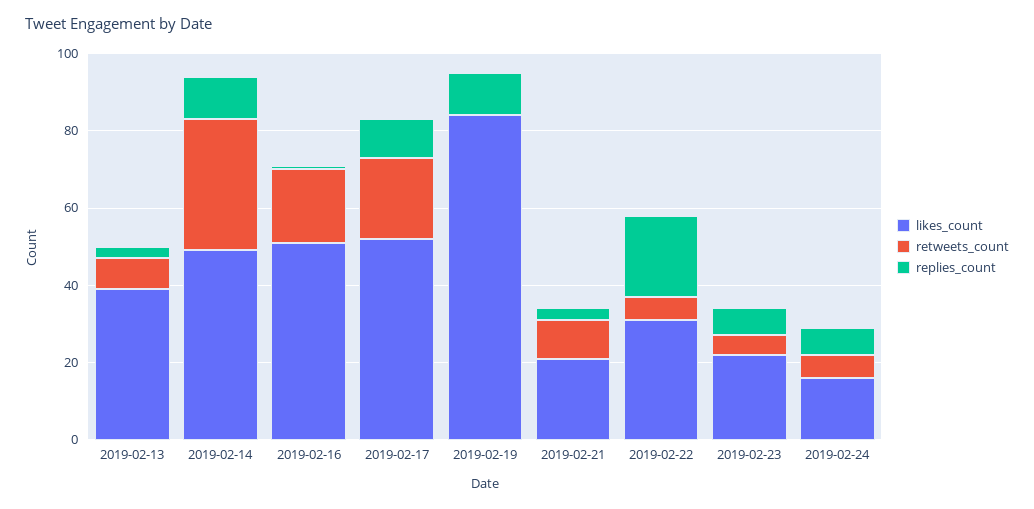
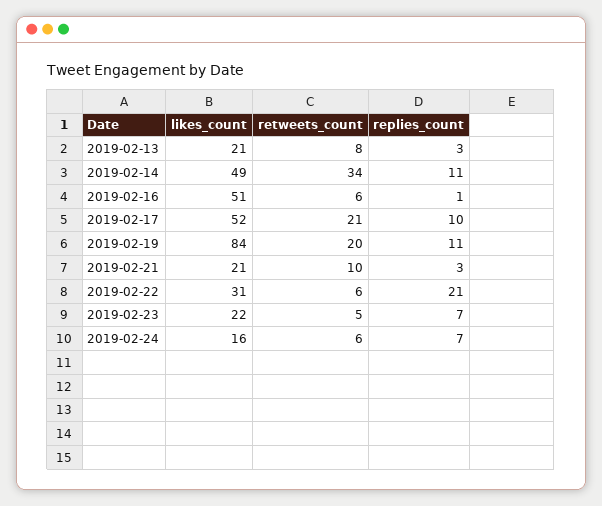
  {
    "likes_count": {
-     "2019-02-13": 40,
+     "2019-02-13": 21,
      "2019-02-14": 49,
      "2019-02-16": 51,
      "2019-02-17": 52,
      "2019-02-19": 84,
      "2019-02-21": 21,
      "2019-02-22": 31,
      "2019-02-23": 22,
      "2019-02-24": 16
    },
    "retweets_count": {
      "2019-02-13": 8,
      "2019-02-14": 34,
-     "2019-02-16": 20,
+     "2019-02-16": 6,
      "2019-02-17": 21,
-     "2019-02-19": 0,
+     "2019-02-19": 20,
      "2019-02-21": 10,
      "2019-02-22": 6,
      "2019-02-23": 5,
      "2019-02-24": 6
    },
    "replies_count": {
      "2019-02-13": 3,
      "2019-02-14": 11,
      "2019-02-16": 1,
      "2019-02-17": 10,
      "2019-02-19": 11,
      "2019-02-21": 3,
      "2019-02-22": 21,
      "2019-02-23": 7,
      "2019-02-24": 7
    }
  }

